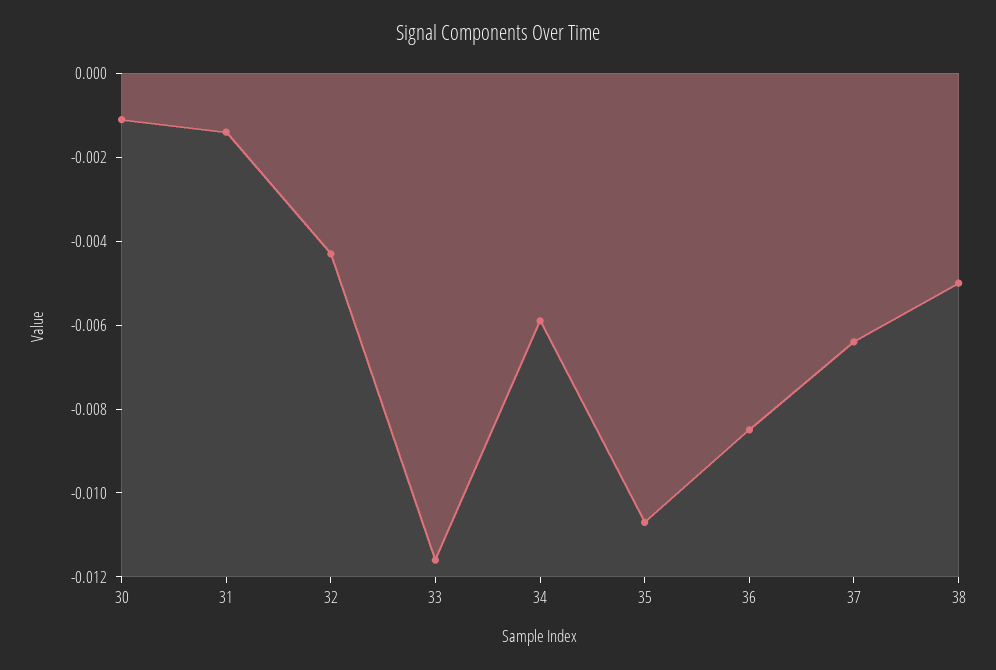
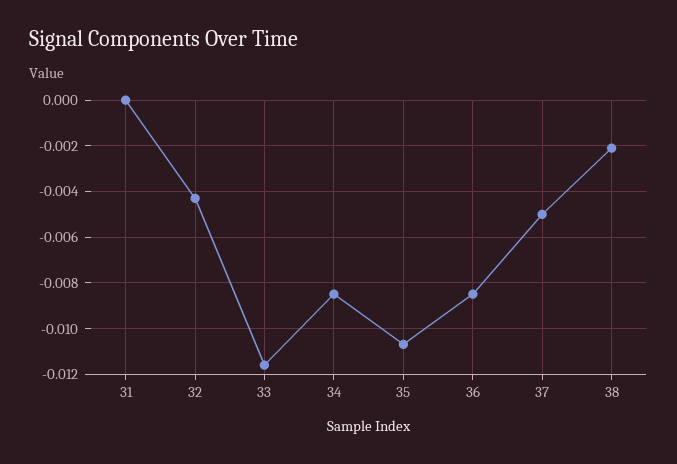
  {
-   "30": -0.001,
-   "31": -0.0015,
+   "31": 0,
    "32": -0.0045,
    "33": -0.0115,
-   "34": -0.006,
+   "34": -0.0085,
    "35": -0.0105,
    "36": -0.0085,
-   "37": -0.0065,
+   "37": -0.005,
-   "38": -0.005
+   "38": -0.002
  }

